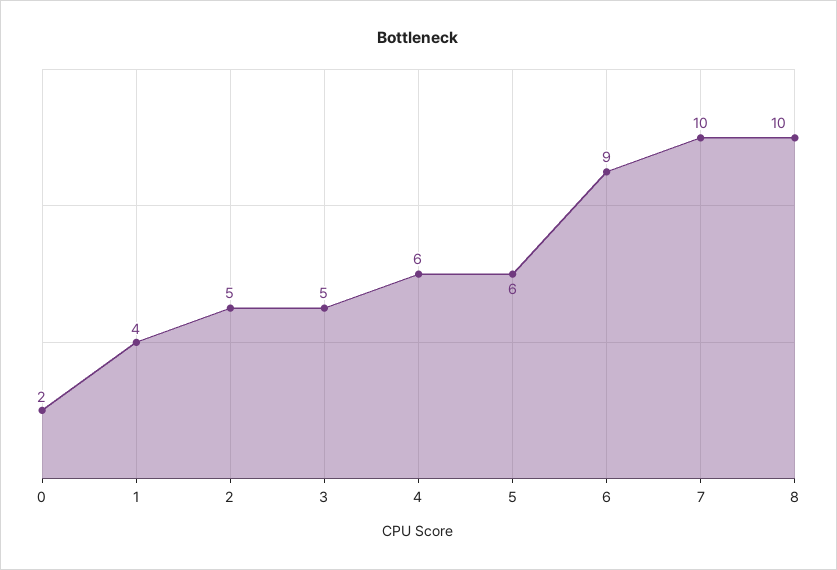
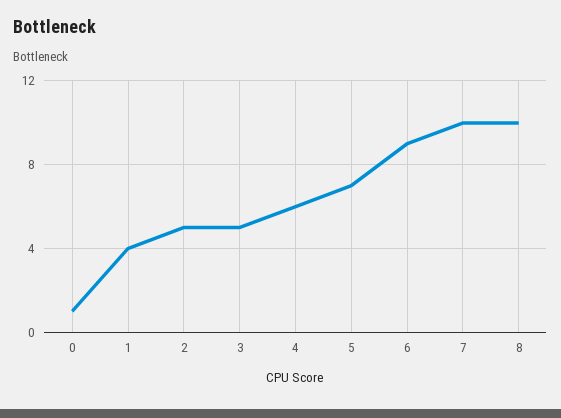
  {
-   "0": 2,
+   "0": 1,
    "1": 4,
    "2": 5,
    "3": 5,
    "4": 6,
-   "5": 6,
+   "5": 7,
    "6": 9,
    "7": 10,
    "8": 10
  }

